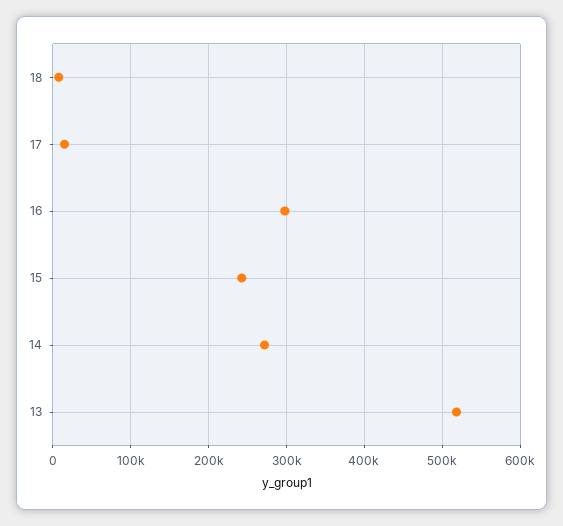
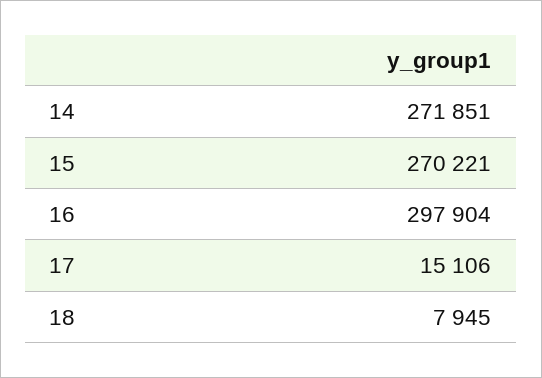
  {
    "18": 7945,
    "17": 15106,
    "16": 297904,
-   "15": 240000,
+   "15": 270221,
-   "14": 271851,
+   "14": 271851
-   "13": 520000
  }

